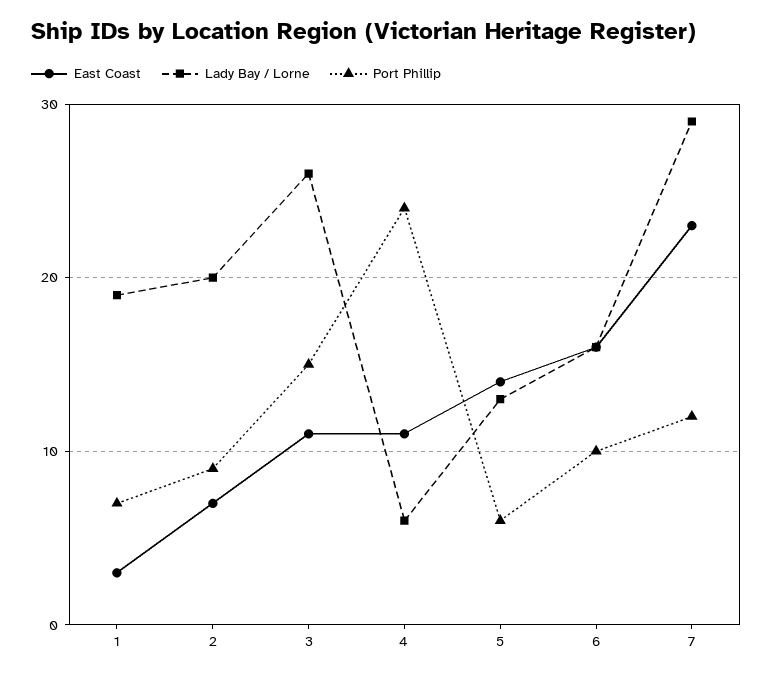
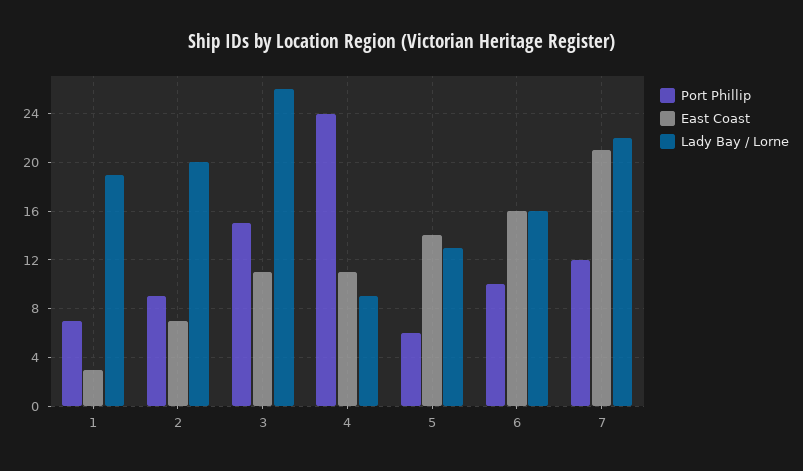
  {
    "East Coast": {
      "1": 3,
      "2": 7,
      "3": 11,
      "4": 11,
      "5": 14,
      "6": 16,
-     "7": 23
+     "7": 21
    },
    "Lady Bay / Lorne": {
      "1": 19,
      "2": 20,
      "3": 26,
-     "4": 6,
+     "4": 9,
      "5": 13,
      "6": 16,
-     "7": 29
+     "7": 22
    },
    "Port Phillip": {
      "1": 7,
      "2": 9,
      "3": 15,
      "4": 24,
      "5": 6,
      "6": 10,
      "7": 12
    }
  }

